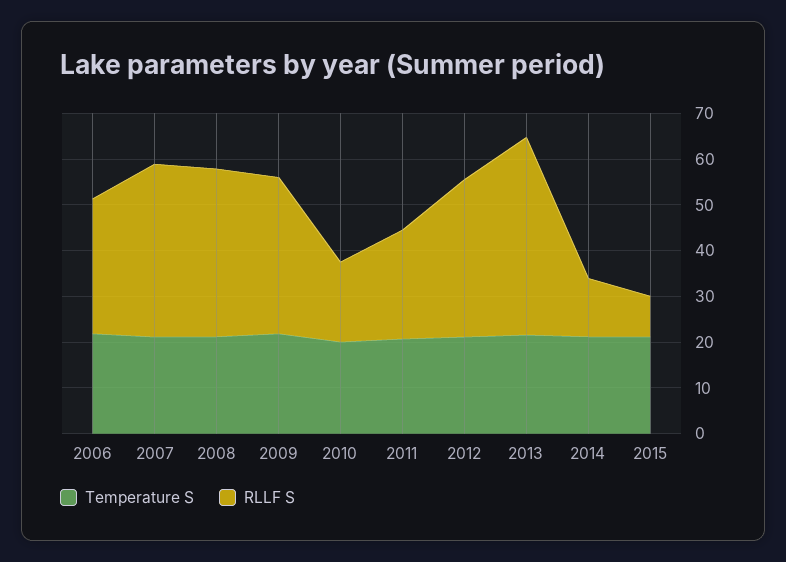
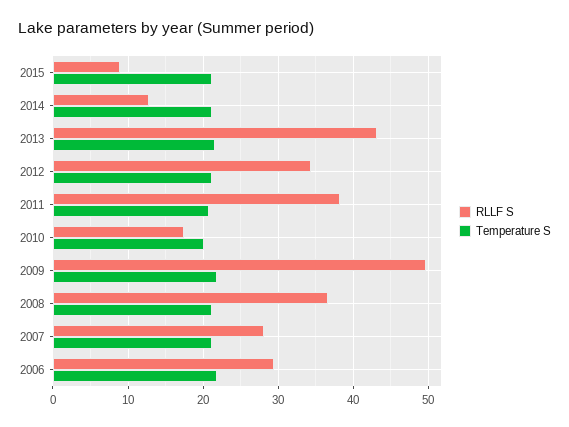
  {
    "Temperature S": {
      "2006": 22,
      "2007": 21,
      "2008": 21,
      "2009": 22,
      "2010": 20,
      "2011": 21,
      "2012": 21,
      "2013": 22,
      "2014": 21,
      "2015": 21
    },
    "RLLF S": {
      "2006": 29,
-     "2007": 38,
+     "2007": 28,
      "2008": 37,
-     "2009": 34,
+     "2009": 50,
      "2010": 17,
-     "2011": 24,
+     "2011": 38,
      "2012": 34,
      "2013": 43,
      "2014": 13,
      "2015": 9
    }
  }

